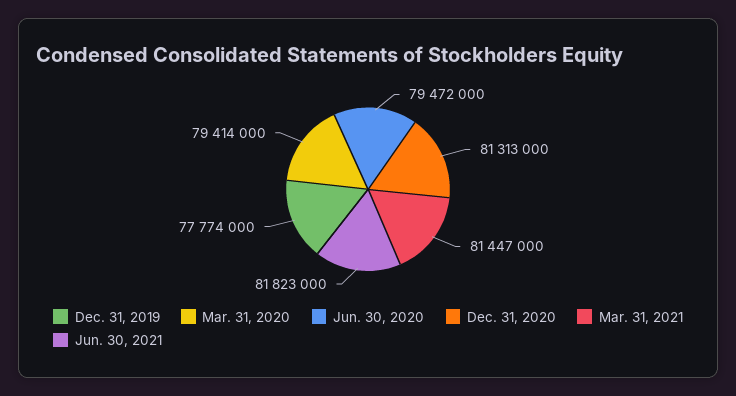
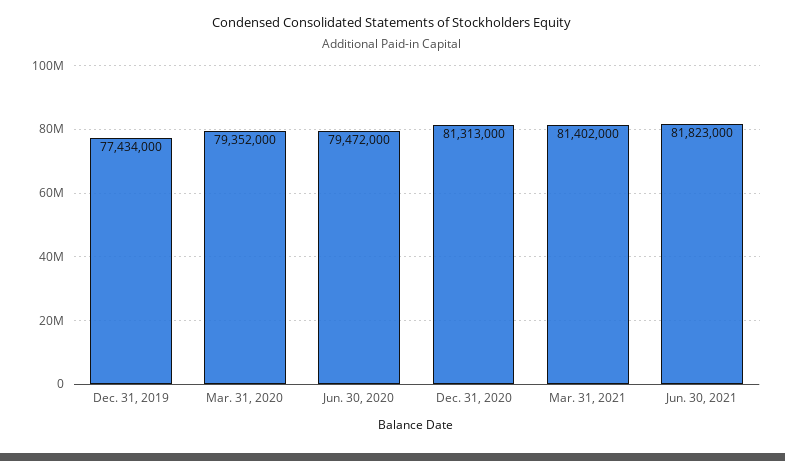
  {
-   "Dec. 31, 2019": 77774000,
+   "Dec. 31, 2019": 77434000,
-   "Mar. 31, 2020": 79414000,
+   "Mar. 31, 2020": 79352000,
    "Jun. 30, 2020": 79472000,
    "Dec. 31, 2020": 81313000,
-   "Mar. 31, 2021": 81447000,
+   "Mar. 31, 2021": 81402000,
    "Jun. 30, 2021": 81823000
  }

